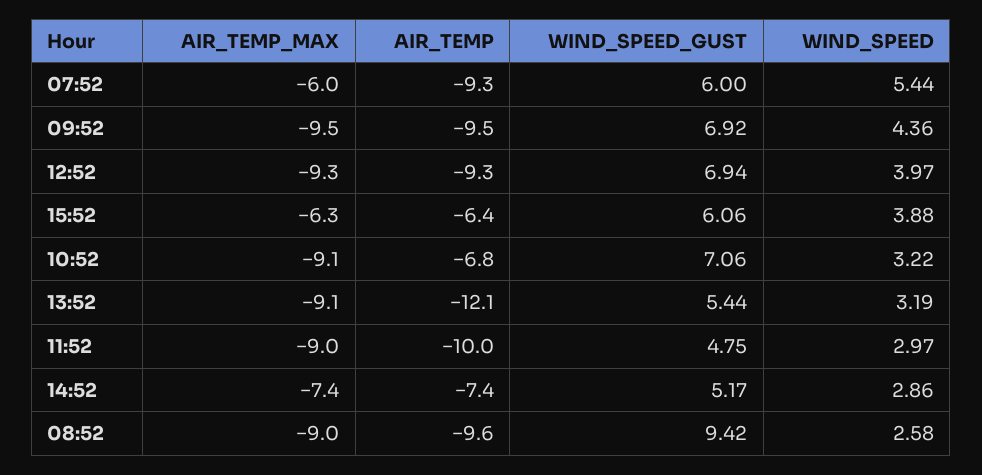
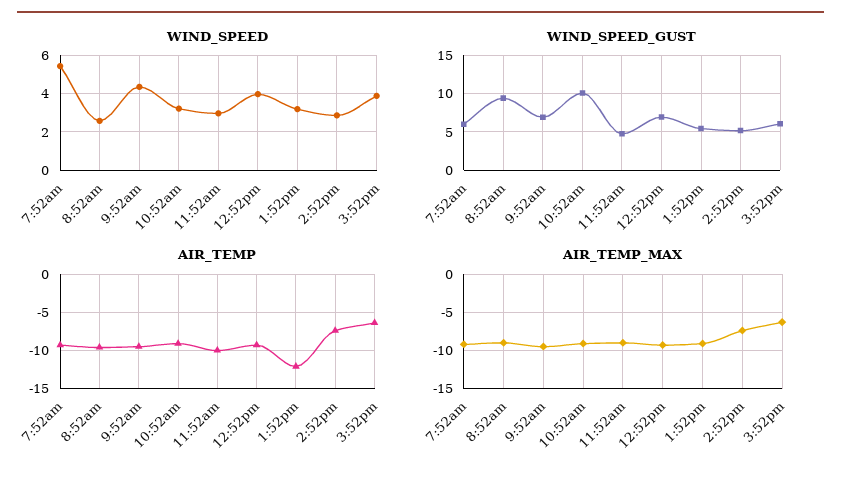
  {
    "AIR_TEMP_MAX": {
-     "07:52": -6,
+     "07:52": -9,
      "09:52": -9.5,
      "12:52": -9.3,
      "15:52": -6.3,
      "10:52": -9.1,
      "13:52": -9.1,
      "11:52": -9,
      "14:52": -7.4,
      "08:52": -9
    },
    "AIR_TEMP": {
      "07:52": -9.3,
      "09:52": -9.5,
      "12:52": -9.3,
      "15:52": -6.4,
-     "10:52": -6.8,
+     "10:52": -9,
      "13:52": -12.1,
      "11:52": -10,
      "14:52": -7.4,
      "08:52": -9.6
    },
    "WIND_SPEED_GUST": {
      "07:52": 6,
      "09:52": 6.92,
      "12:52": 6.94,
      "15:52": 6.06,
-     "10:52": 7.06,
+     "10:52": 10,
      "13:52": 5.44,
      "11:52": 4.75,
      "14:52": 5.17,
      "08:52": 9.42
    },
    "WIND_SPEED": {
      "07:52": 5.44,
      "09:52": 4.36,
      "12:52": 3.97,
      "15:52": 3.88,
      "10:52": 3.22,
      "13:52": 3.19,
      "11:52": 2.97,
      "14:52": 2.86,
      "08:52": 2.58
    }
  }

